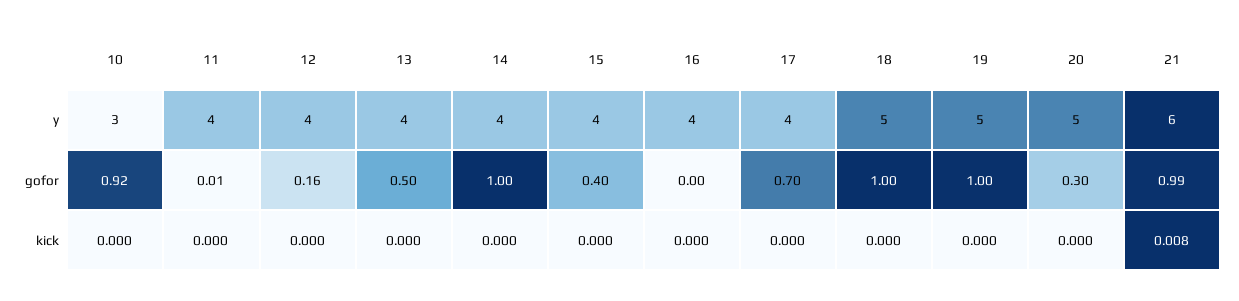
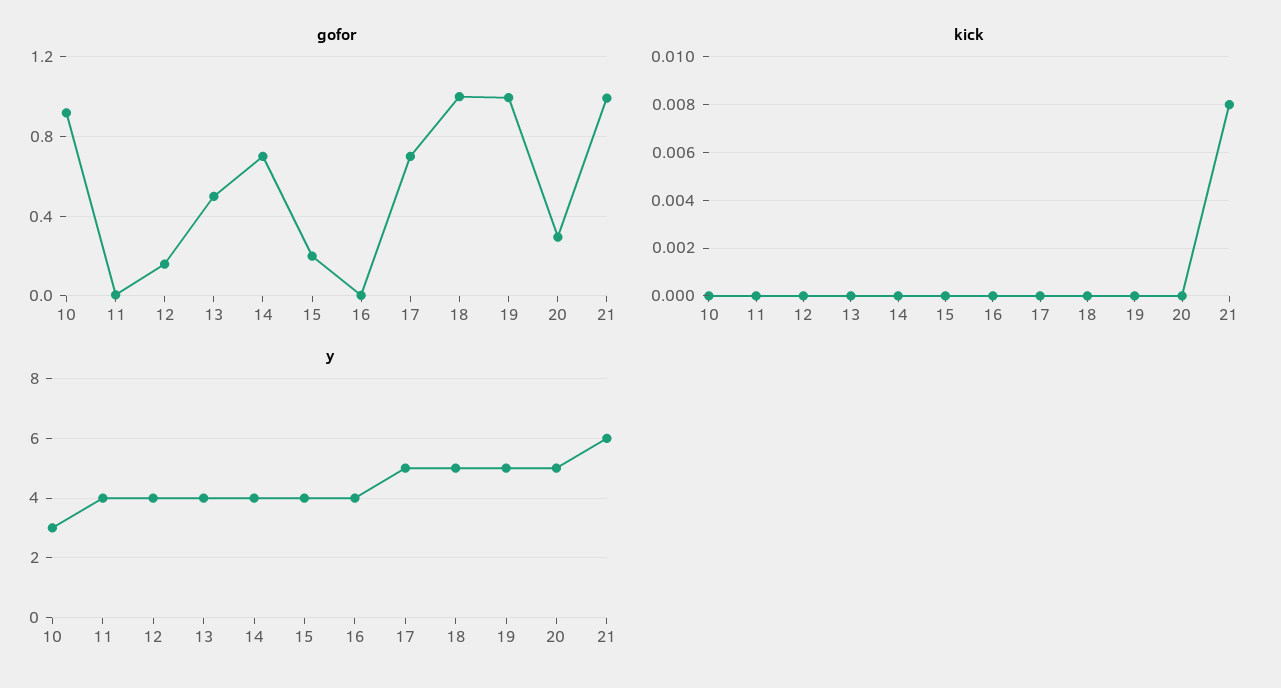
  {
    "y": {
      "10": 3,
      "11": 4,
      "12": 4,
      "13": 4,
      "14": 4,
      "15": 4,
      "16": 4,
-     "17": 4,
+     "17": 5,
      "18": 5,
      "19": 5,
      "20": 5,
      "21": 6
    },
    "gofor": {
      "10": 0.92,
      "11": 0.01,
      "12": 0.16,
      "13": 0.5,
-     "14": 1,
+     "14": 0.7,
-     "15": 0.4,
+     "15": 0.2,
      "16": 0,
      "17": 0.7,
      "18": 1,
      "19": 1,
      "20": 0.3,
      "21": 0.99
    },
    "kick": {
      "10": 0,
      "11": 0,
      "12": 0,
      "13": 0,
      "14": 0,
      "15": 0,
      "16": 0,
      "17": 0,
      "18": 0,
      "19": 0,
      "20": 0,
      "21": 0.008
    }
  }

